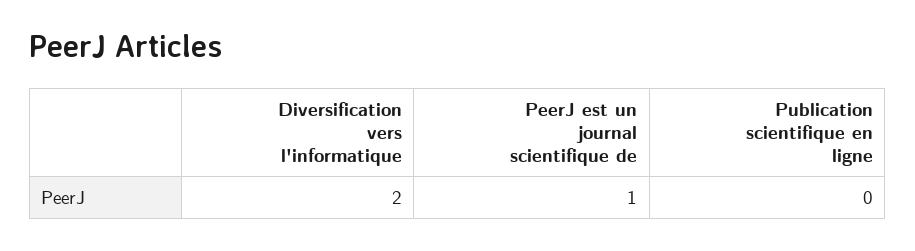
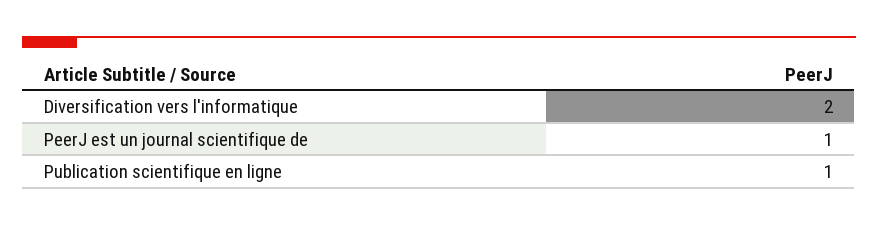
  {
    "Diversification vers l'informatique": 2,
    "PeerJ est un journal scientifique de": 1,
-   "Publication scientifique en ligne": 0
+   "Publication scientifique en ligne": 1
  }

